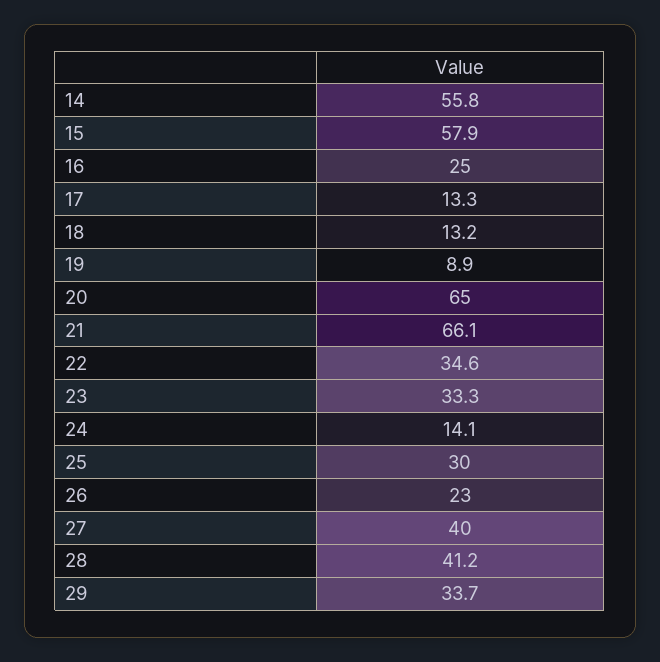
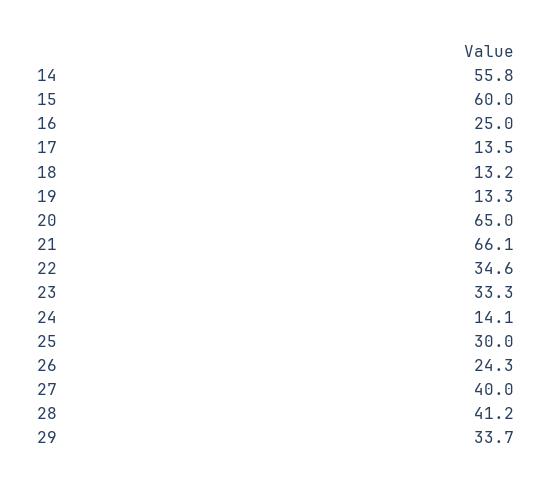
  {
    "14": 55.8,
-   "15": 57.9,
+   "15": 60,
    "16": 25,
-   "17": 13.3,
+   "17": 13.5,
    "18": 13.2,
-   "19": 8.9,
+   "19": 13.3,
    "20": 65,
    "21": 66.1,
    "22": 34.6,
    "23": 33.3,
    "24": 14.1,
    "25": 30,
-   "26": 23,
+   "26": 24.3,
    "27": 40,
    "28": 41.2,
    "29": 33.7
  }

